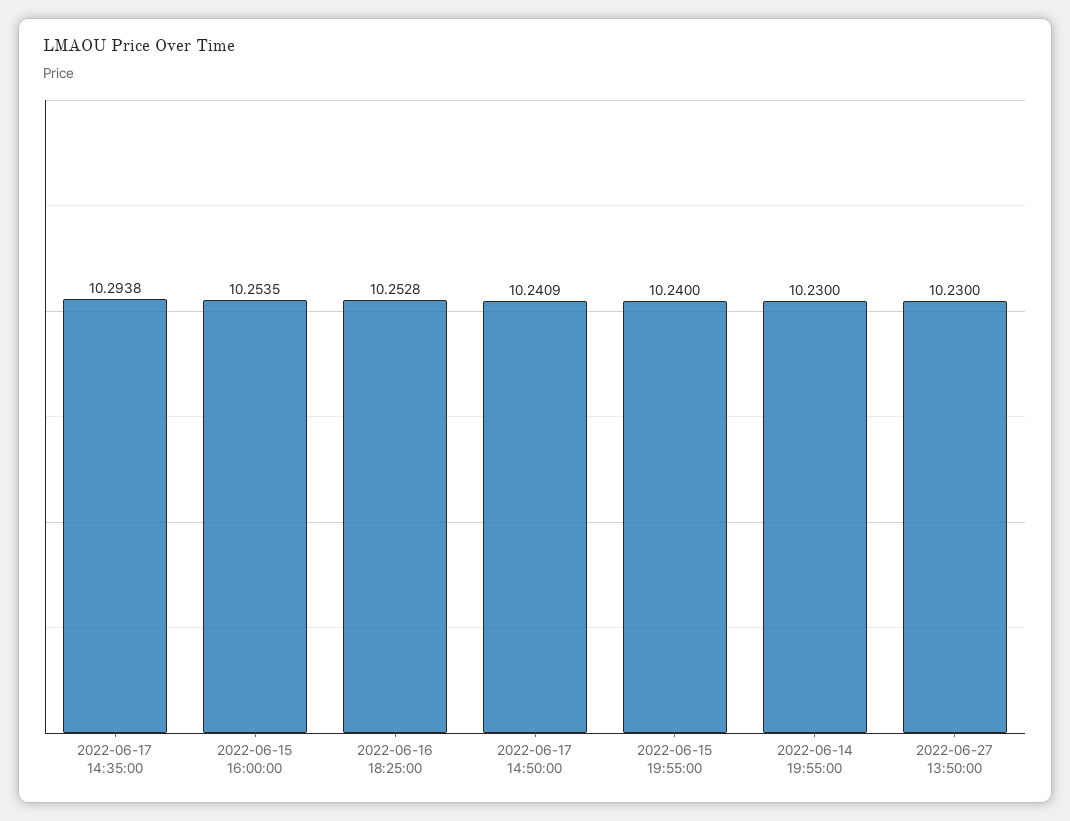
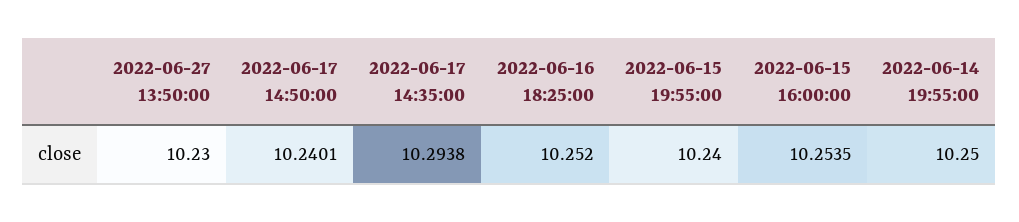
  {
    "2022-06-17 14:35:00": 10.2938,
    "2022-06-15 16:00:00": 10.2535,
-   "2022-06-16 18:25:00": 10.2528,
+   "2022-06-16 18:25:00": 10.252,
-   "2022-06-17 14:50:00": 10.2409,
+   "2022-06-17 14:50:00": 10.2401,
    "2022-06-15 19:55:00": 10.24,
-   "2022-06-14 19:55:00": 10.23,
+   "2022-06-14 19:55:00": 10.25,
    "2022-06-27 13:50:00": 10.23
  }

